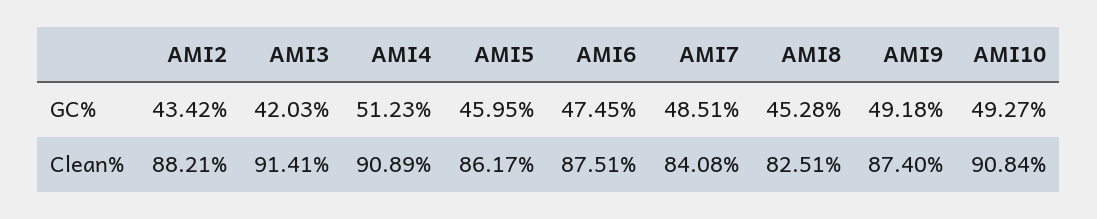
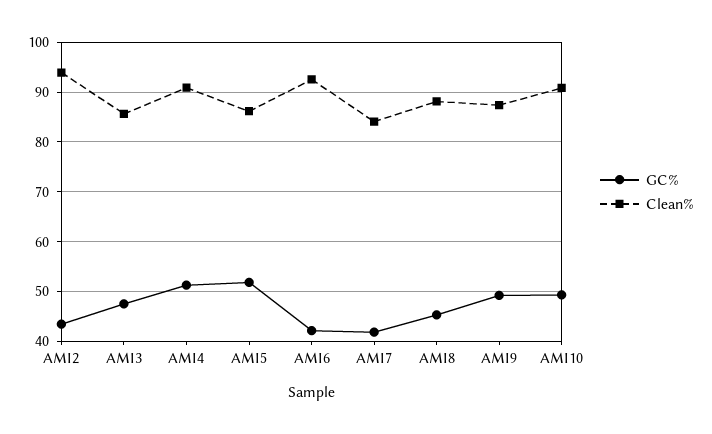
  {
    "GC%": {
      "AMI2": 43.42,
-     "AMI3": 42.03,
+     "AMI3": 48,
      "AMI4": 51.23,
-     "AMI5": 45.95,
+     "AMI5": 52,
-     "AMI6": 47.45,
+     "AMI6": 42,
-     "AMI7": 48.51,
+     "AMI7": 42,
      "AMI8": 45.28,
      "AMI9": 49.18,
      "AMI10": 49.27
    },
    "Clean%": {
-     "AMI2": 88.21,
+     "AMI2": 94,
-     "AMI3": 91.41,
+     "AMI3": 86,
      "AMI4": 90.89,
      "AMI5": 86.17,
-     "AMI6": 87.51,
+     "AMI6": 92,
      "AMI7": 84.08,
-     "AMI8": 82.51,
+     "AMI8": 88,
      "AMI9": 87.4,
      "AMI10": 90.84
    }
  }

